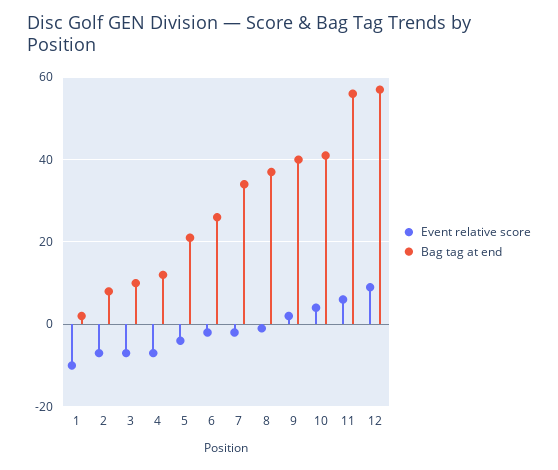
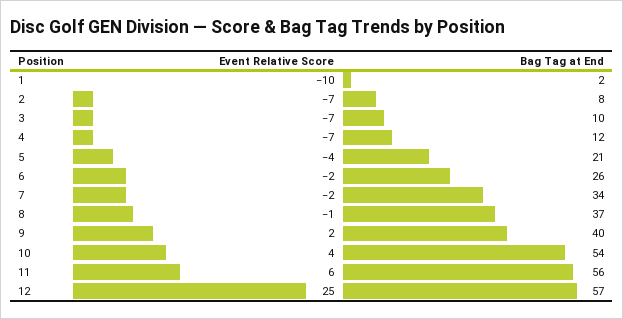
  {
    "Event relative score": {
      "1": -10,
      "2": -7,
      "3": -7,
      "4": -7,
      "5": -4,
      "6": -2,
      "7": -2,
      "8": -1,
      "9": 2,
      "10": 4,
      "11": 6,
-     "12": 10
+     "12": 25
    },
    "Bag tag at end": {
      "1": 2,
      "2": 8,
      "3": 10,
      "4": 12,
      "5": 21,
      "6": 26,
      "7": 34,
      "8": 37,
      "9": 40,
-     "10": 40,
+     "10": 54,
      "11": 56,
      "12": 57
    }
  }

